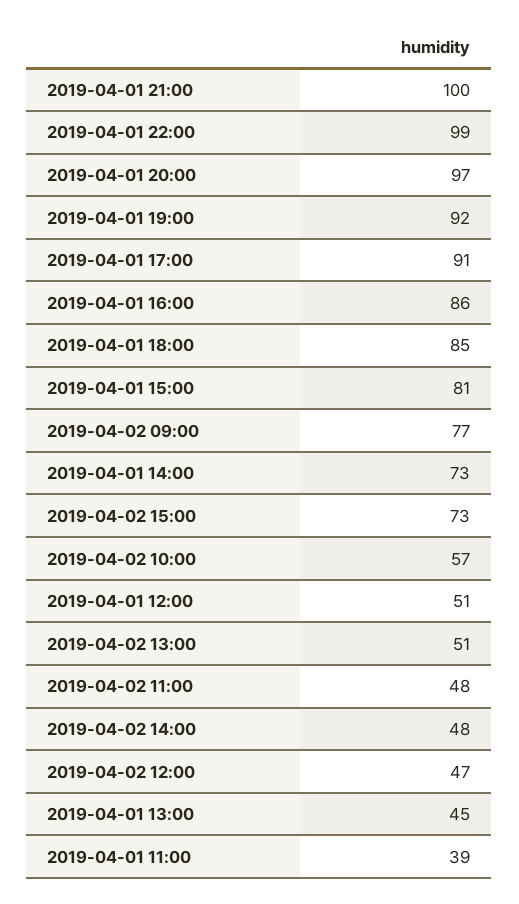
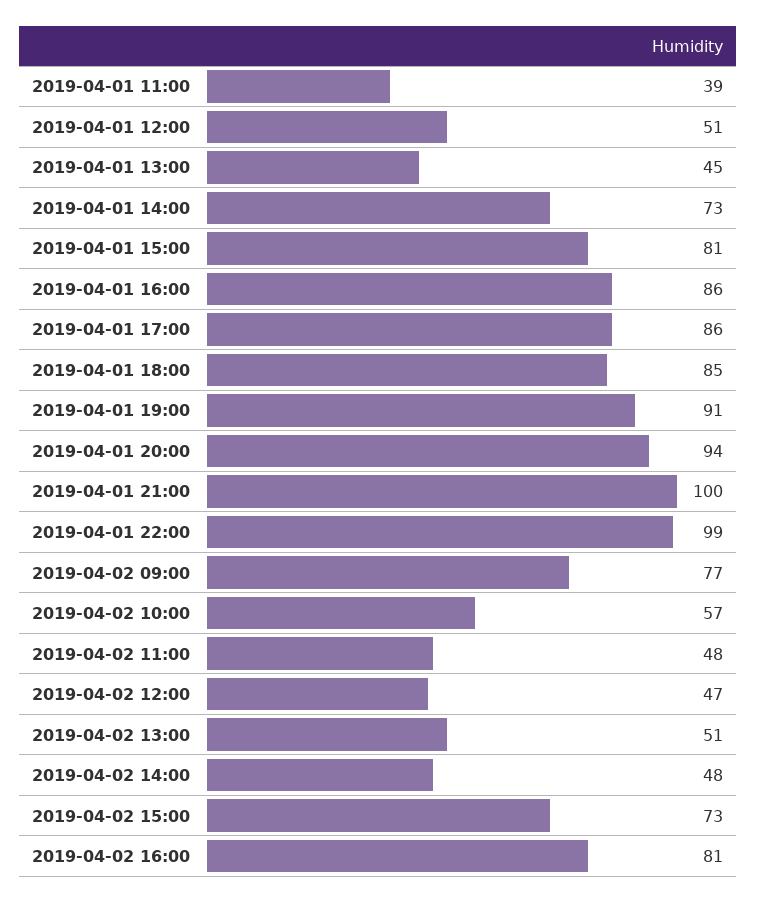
  {
    "2019-04-01 21:00": 100,
    "2019-04-01 22:00": 99,
-   "2019-04-01 20:00": 97,
+   "2019-04-01 20:00": 94,
-   "2019-04-01 19:00": 92,
+   "2019-04-01 19:00": 91,
-   "2019-04-01 17:00": 91,
+   "2019-04-01 17:00": 86,
    "2019-04-01 16:00": 86,
    "2019-04-01 18:00": 85,
    "2019-04-01 15:00": 81,
    "2019-04-02 09:00": 77,
    "2019-04-01 14:00": 73,
    "2019-04-02 15:00": 73,
    "2019-04-02 10:00": 57,
    "2019-04-01 12:00": 51,
    "2019-04-02 13:00": 51,
    "2019-04-02 11:00": 48,
    "2019-04-02 14:00": 48,
    "2019-04-02 12:00": 47,
    "2019-04-01 13:00": 45,
-   "2019-04-01 11:00": 39
+   "2019-04-01 11:00": 39,
+   "2019-04-02 16:00": 81
  }

